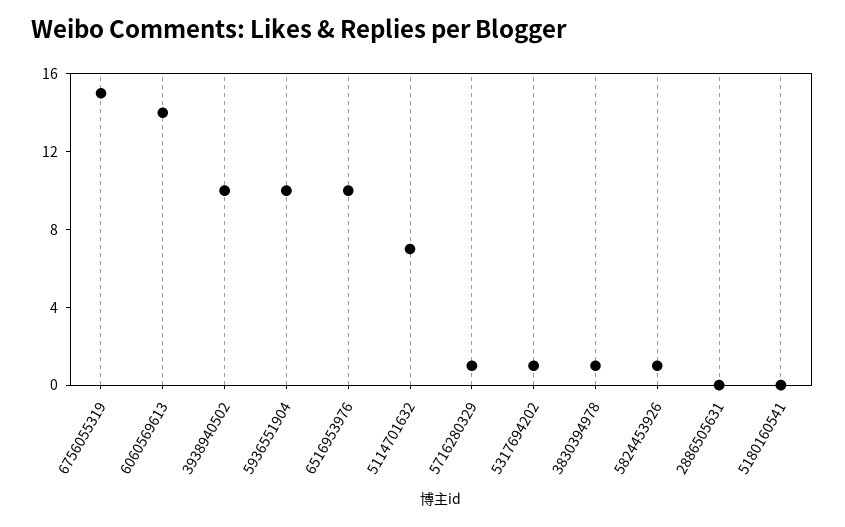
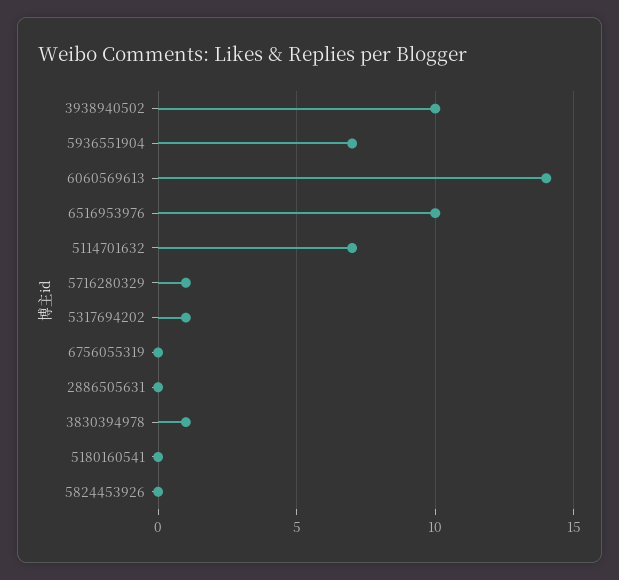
  {
-   "6756055319": 15,
+   "6756055319": 0,
    "6060569613": 14,
    "3938940502": 10,
-   "5936551904": 10,
+   "5936551904": 7,
    "6516953976": 10,
    "5114701632": 7,
    "5716280329": 1,
    "5317694202": 1,
    "3830394978": 1,
-   "5824453926": 1,
+   "5824453926": 0,
    "2886505631": 0,
    "5180160541": 0
  }

